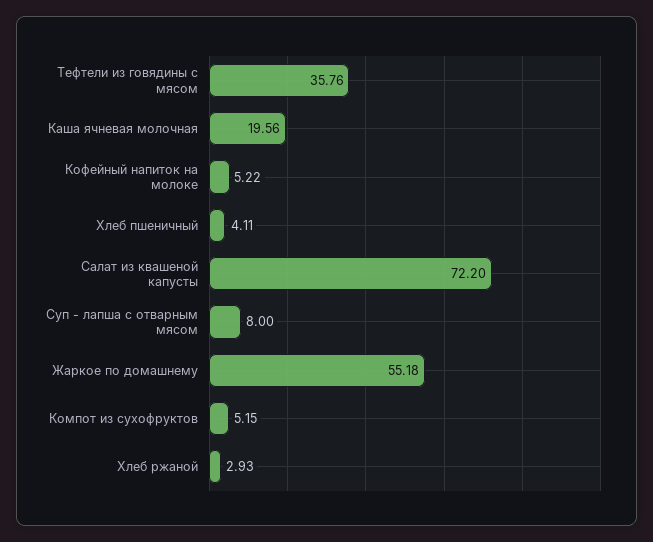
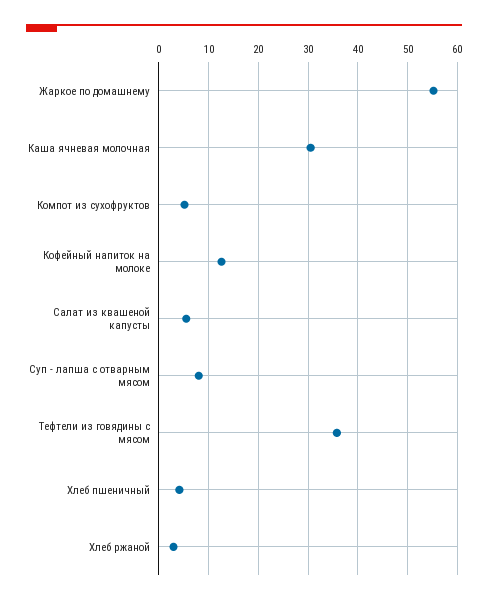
  {
    "Тефтели из говядины с мясом": 35.76,
-   "Каша ячневая молочная": 19.56,
+   "Каша ячневая молочная": 30,
-   "Кофейный напиток на молоке": 5.22,
+   "Кофейный напиток на молоке": 12,
    "Хлеб пшеничный": 4.11,
-   "Салат из квашеной капусты": 72.2,
+   "Салат из квашеной капусты": 6,
    "Суп - лапша с отварным мясом": 8,
    "Жаркое по домашнему": 55.18,
    "Компот из сухофруктов": 5.15,
    "Хлеб ржаной": 2.93
  }

